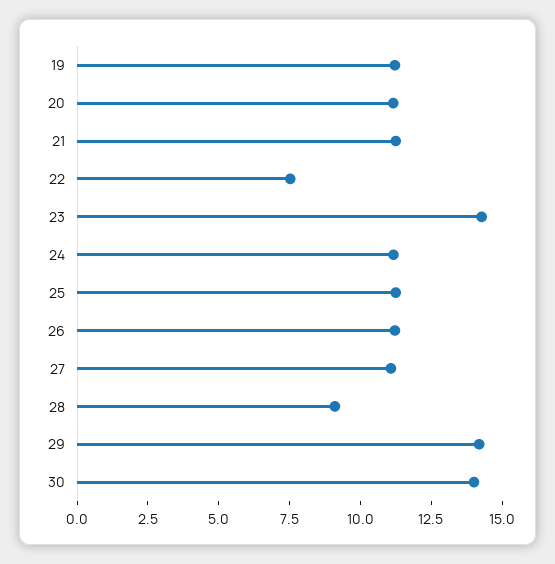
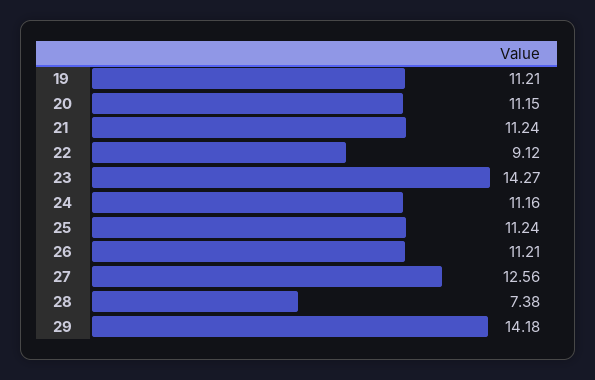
  {
    "19": 11.21,
    "20": 11.15,
    "21": 11.24,
-   "22": 7.5,
+   "22": 9.12,
    "23": 14.27,
    "24": 11.16,
    "25": 11.24,
    "26": 11.21,
-   "27": 11,
+   "27": 12.56,
-   "28": 9,
+   "28": 7.38,
-   "29": 14.18,
+   "29": 14.18
-   "30": 14
  }

